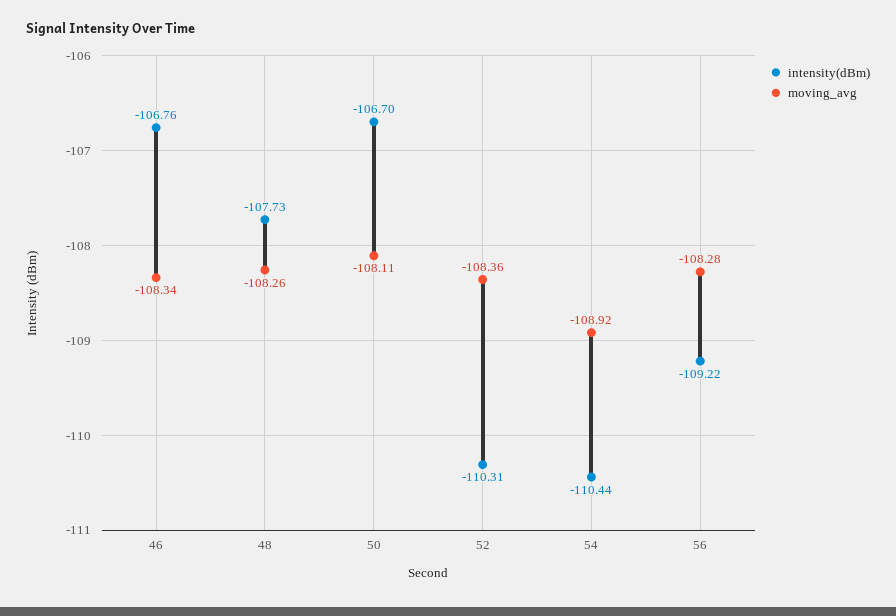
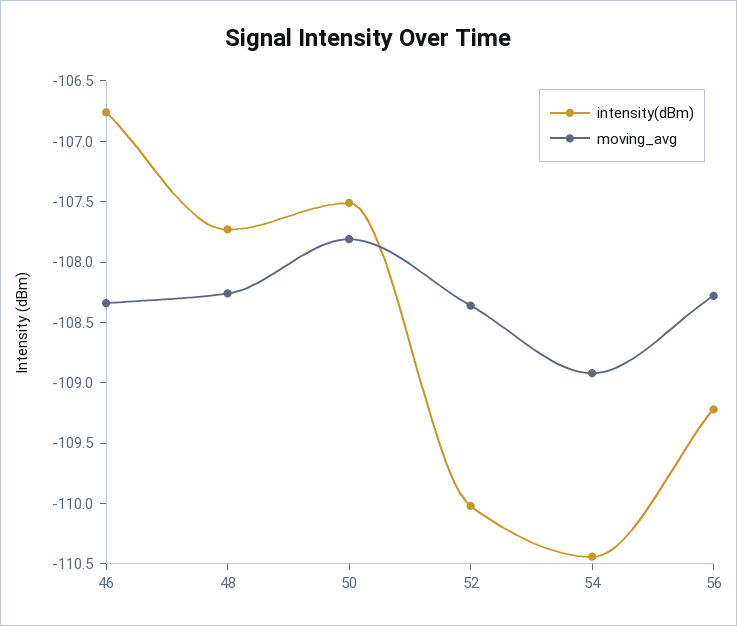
  {
    "intensity(dBm)": {
      "46": -106.76,
      "48": -107.73,
-     "50": -106.7,
+     "50": -107.5,
-     "52": -110.31,
+     "52": -110,
      "54": -110.44,
      "56": -109.22
    },
    "moving_avg": {
      "46": -108.34,
      "48": -108.26,
-     "50": -108.11,
+     "50": -107.8,
      "52": -108.36,
      "54": -108.92,
      "56": -108.28
    }
  }

